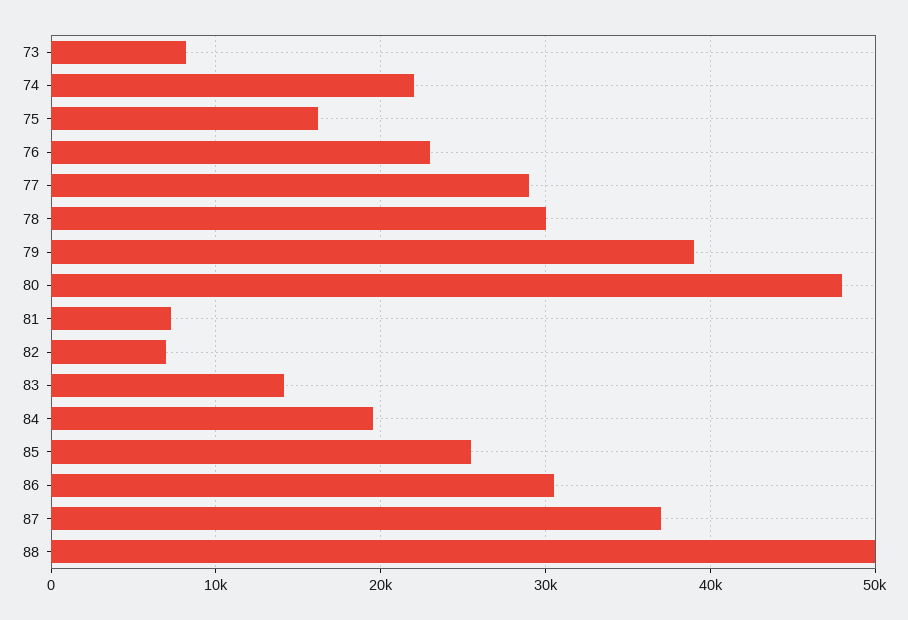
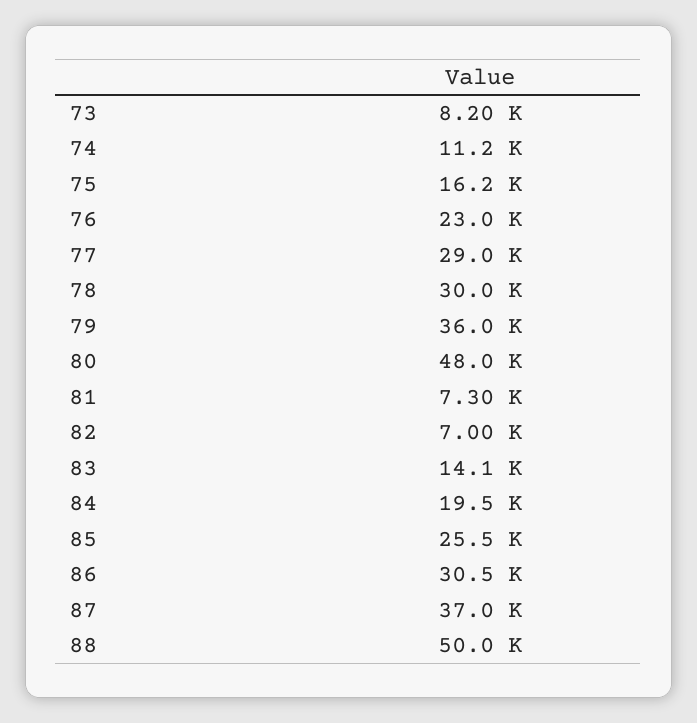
  {
    "73": 8200,
-   "74": 22000,
+   "74": 11200,
    "75": 16200,
    "76": 23000,
    "77": 29000,
    "78": 30000,
-   "79": 39000,
+   "79": 36000,
    "80": 48000,
    "81": 7300,
    "82": 7000,
    "83": 14100,
    "84": 19500,
    "85": 25500,
    "86": 30500,
    "87": 37000,
    "88": 50000
  }

